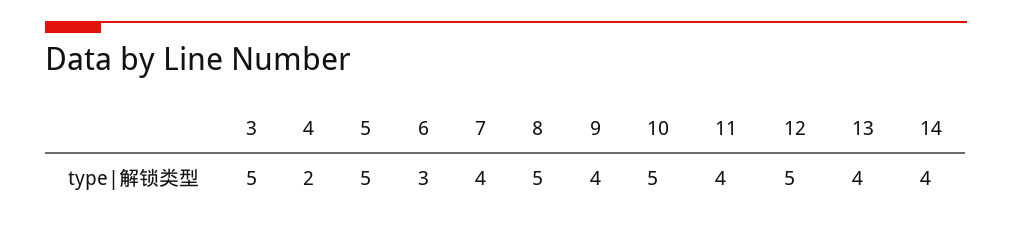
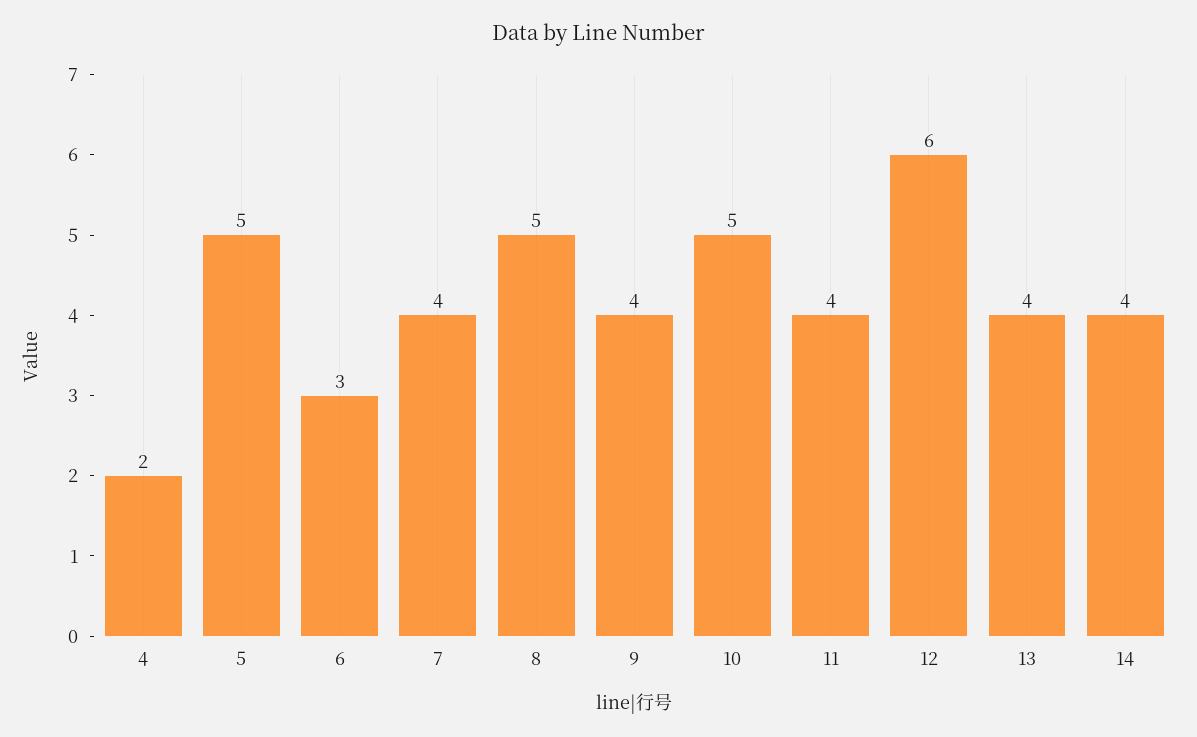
  {
-   "3": 5,
    "4": 2,
    "5": 5,
    "6": 3,
    "7": 4,
    "8": 5,
    "9": 4,
    "10": 5,
    "11": 4,
-   "12": 5,
+   "12": 6,
    "13": 4,
    "14": 4
  }

